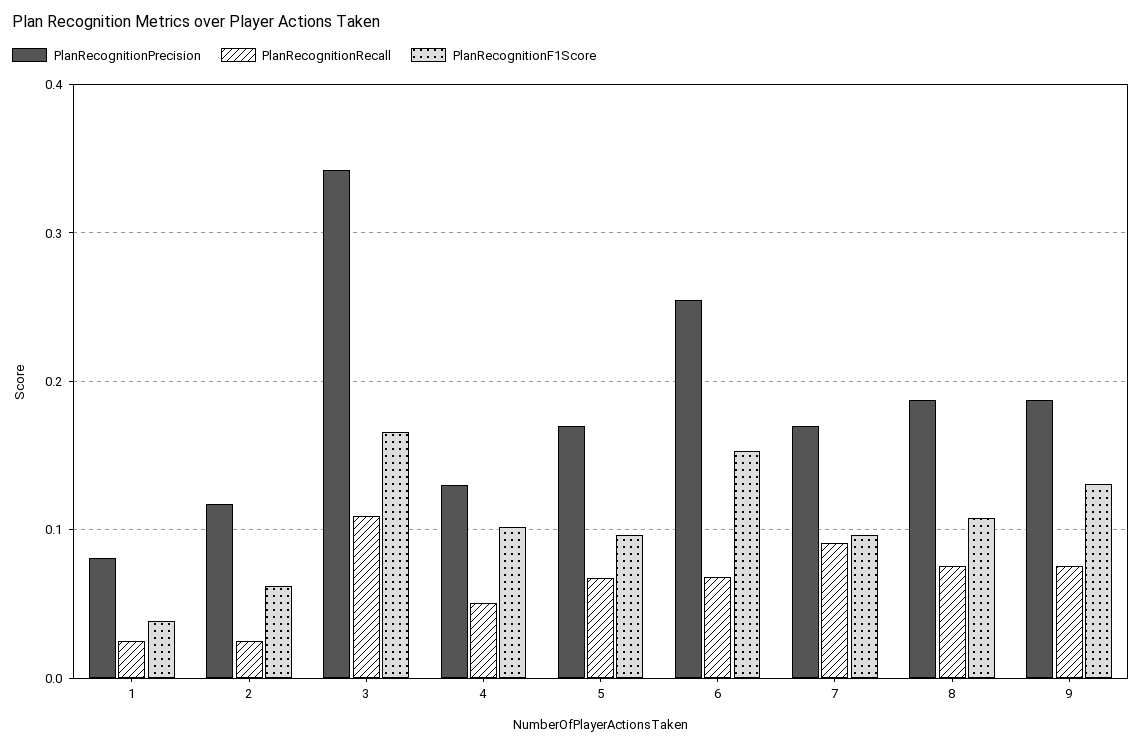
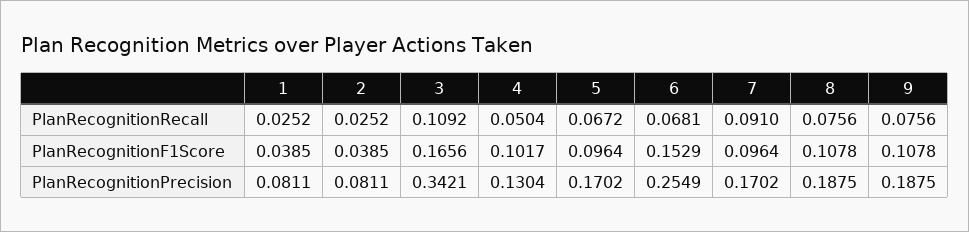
  {
    "PlanRecognitionPrecision": {
      "1": 0.0811,
-     "2": 0.12,
+     "2": 0.0811,
      "3": 0.3421,
      "4": 0.1304,
      "5": 0.1702,
      "6": 0.2549,
      "7": 0.1702,
      "8": 0.1875,
      "9": 0.1875
    },
    "PlanRecognitionRecall": {
      "1": 0.0252,
      "2": 0.0252,
      "3": 0.1092,
      "4": 0.0504,
      "5": 0.0672,
      "6": 0.0681,
      "7": 0.091,
      "8": 0.0756,
      "9": 0.0756
    },
    "PlanRecognitionF1Score": {
      "1": 0.0385,
-     "2": 0.06,
+     "2": 0.0385,
      "3": 0.1656,
      "4": 0.1017,
      "5": 0.0964,
      "6": 0.1529,
      "7": 0.0964,
      "8": 0.1078,
-     "9": 0.13
+     "9": 0.1078
    }
  }

